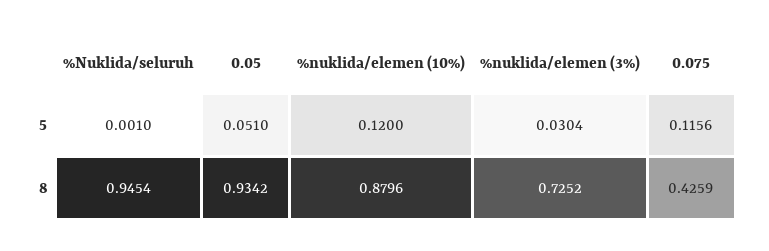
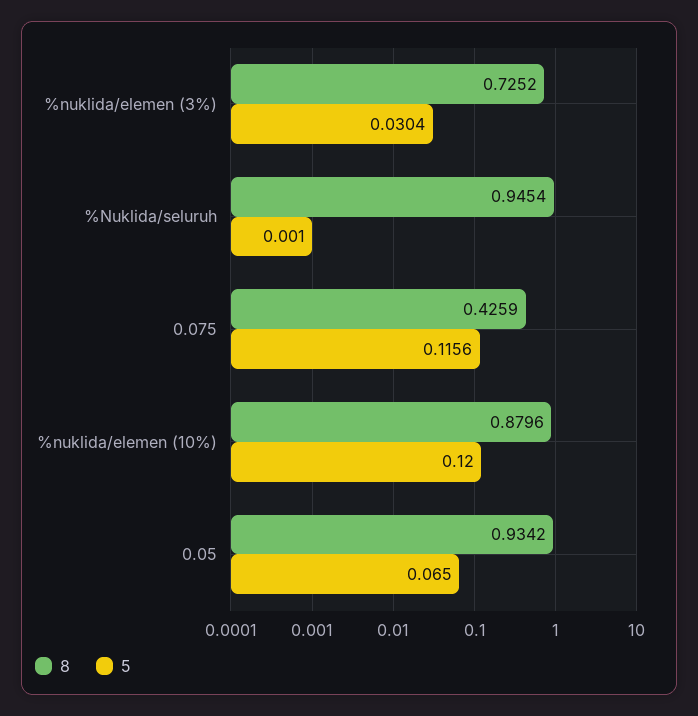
  {
    "5": {
      "%Nuklida/seluruh": 0.001,
-     "0.05": 0.051,
+     "0.05": 0.065,
      "%nuklida/elemen (10%)": 0.12,
      "%nuklida/elemen (3%)": 0.0304,
      "0.075": 0.1156
    },
    "8": {
      "%Nuklida/seluruh": 0.9454,
      "0.05": 0.9342,
      "%nuklida/elemen (10%)": 0.8796,
      "%nuklida/elemen (3%)": 0.7252,
      "0.075": 0.4259
    }
  }

